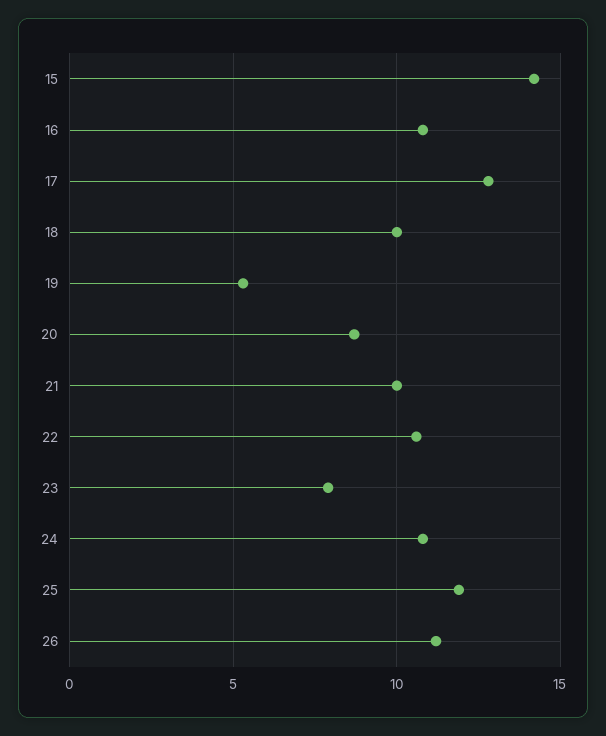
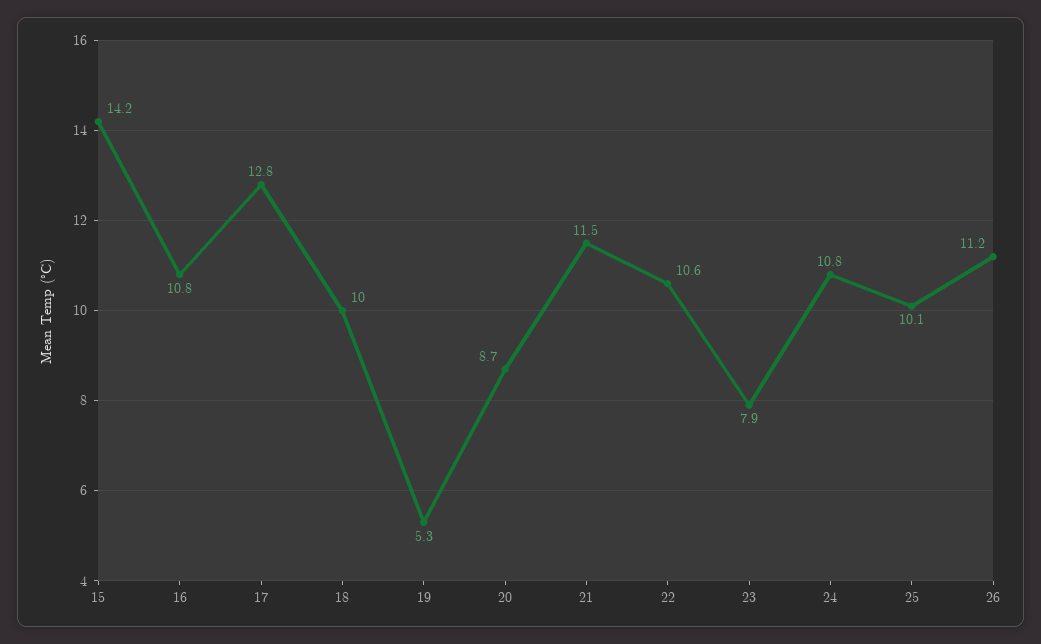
  {
    "15": 14.2,
    "16": 10.8,
    "17": 12.8,
    "18": 10,
    "19": 5.3,
    "20": 8.7,
-   "21": 10,
+   "21": 11.5,
    "22": 10.6,
    "23": 7.9,
    "24": 10.8,
-   "25": 12,
+   "25": 10.1,
    "26": 11.2
  }

